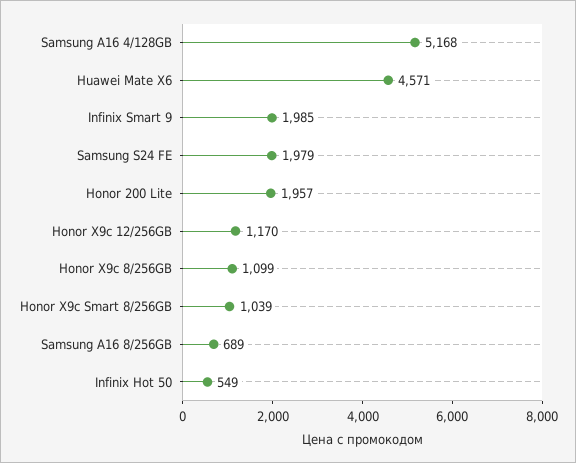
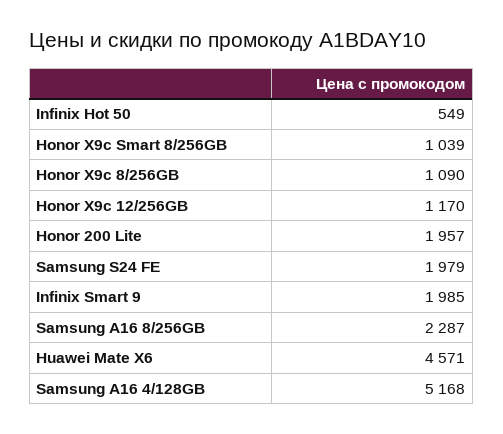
  {
    "Samsung A16 4/128GB": 5168,
    "Huawei Mate X6": 4571,
    "Infinix Smart 9": 1985,
    "Samsung S24 FE": 1979,
    "Honor 200 Lite": 1957,
    "Honor X9c 12/256GB": 1170,
-   "Honor X9c 8/256GB": 1099,
+   "Honor X9c 8/256GB": 1090,
    "Honor X9c Smart 8/256GB": 1039,
-   "Samsung A16 8/256GB": 689,
+   "Samsung A16 8/256GB": 2287,
    "Infinix Hot 50": 549
  }

